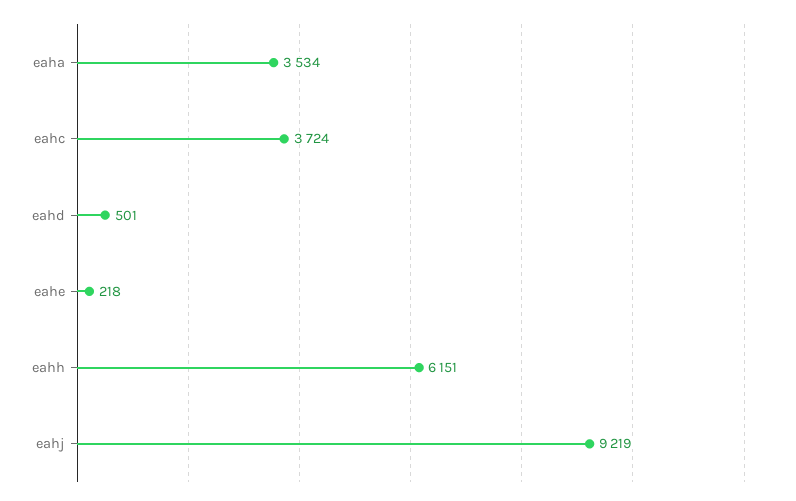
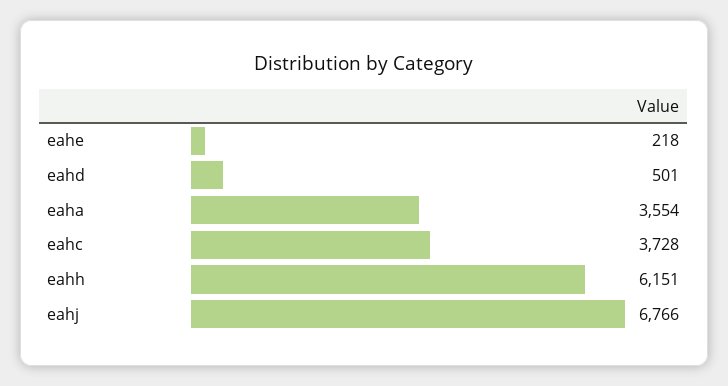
  {
-   "eaha": 3534,
+   "eaha": 3554,
-   "eahc": 3724,
+   "eahc": 3728,
    "eahd": 501,
    "eahe": 218,
    "eahh": 6151,
-   "eahj": 9219
+   "eahj": 6766
  }

